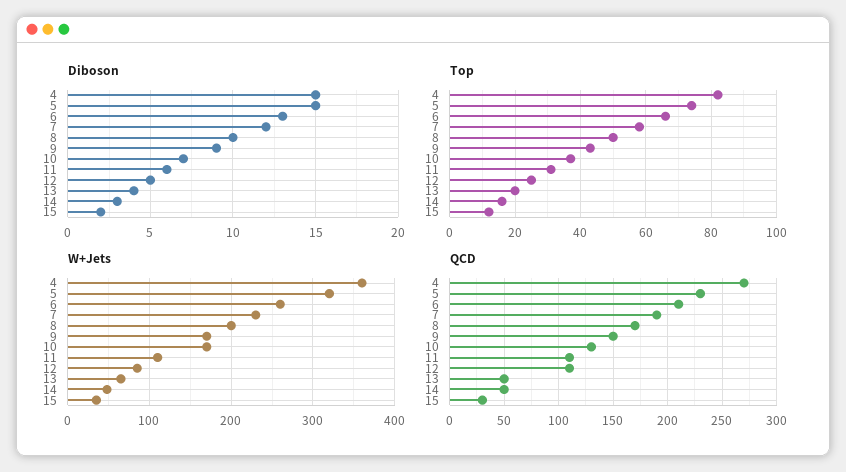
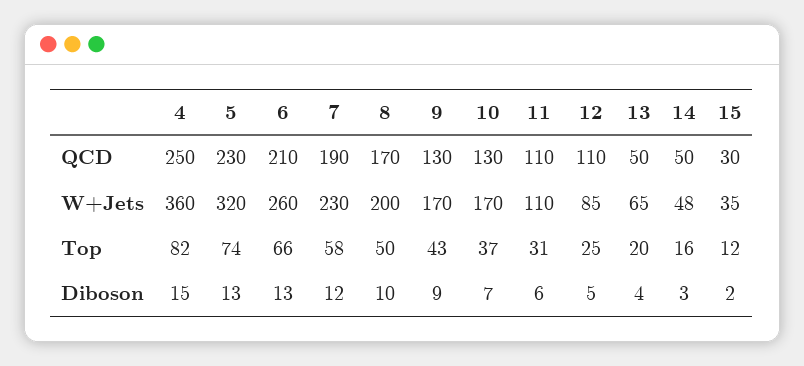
  {
    "Diboson": {
      "4": 15,
-     "5": 15,
+     "5": 13,
      "6": 13,
      "7": 12,
      "8": 10,
      "9": 9,
      "10": 7,
      "11": 6,
      "12": 5,
      "13": 4,
      "14": 3,
      "15": 2
    },
    "Top": {
      "4": 82,
      "5": 74,
      "6": 66,
      "7": 58,
      "8": 50,
      "9": 43,
      "10": 37,
      "11": 31,
      "12": 25,
      "13": 20,
      "14": 16,
      "15": 12
    },
    "W+Jets": {
      "4": 360,
      "5": 320,
      "6": 260,
      "7": 230,
      "8": 200,
      "9": 170,
      "10": 170,
      "11": 110,
      "12": 85,
      "13": 65,
      "14": 48,
      "15": 35
    },
    "QCD": {
-     "4": 270,
+     "4": 250,
      "5": 230,
      "6": 210,
      "7": 190,
      "8": 170,
-     "9": 150,
+     "9": 130,
      "10": 130,
      "11": 110,
      "12": 110,
      "13": 50,
      "14": 50,
      "15": 30
    }
  }

